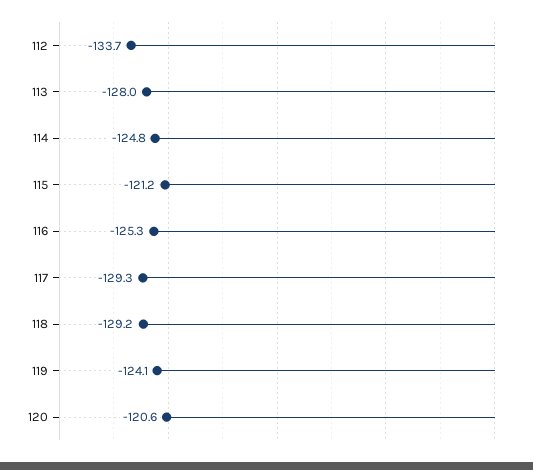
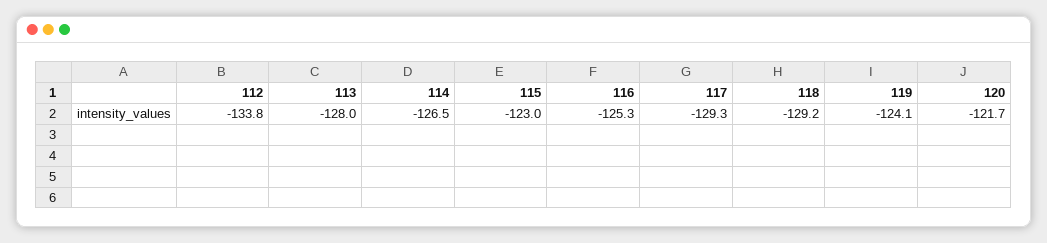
  {
-   "112": -133.7,
+   "112": -133.8,
    "113": -128,
-   "114": -124.8,
+   "114": -126.5,
-   "115": -121.2,
+   "115": -123,
    "116": -125.3,
    "117": -129.3,
    "118": -129.2,
    "119": -124.1,
-   "120": -120.6
+   "120": -121.7
  }

